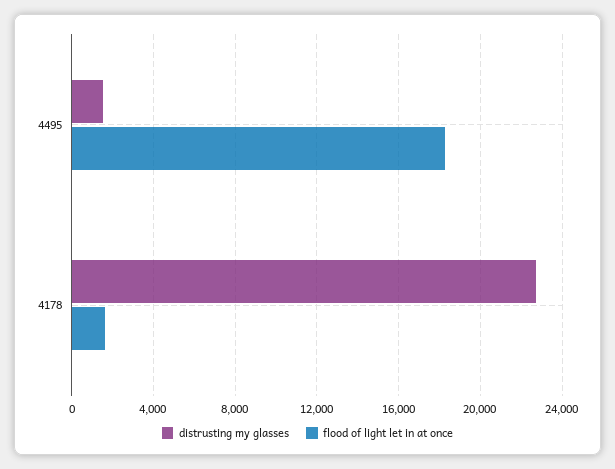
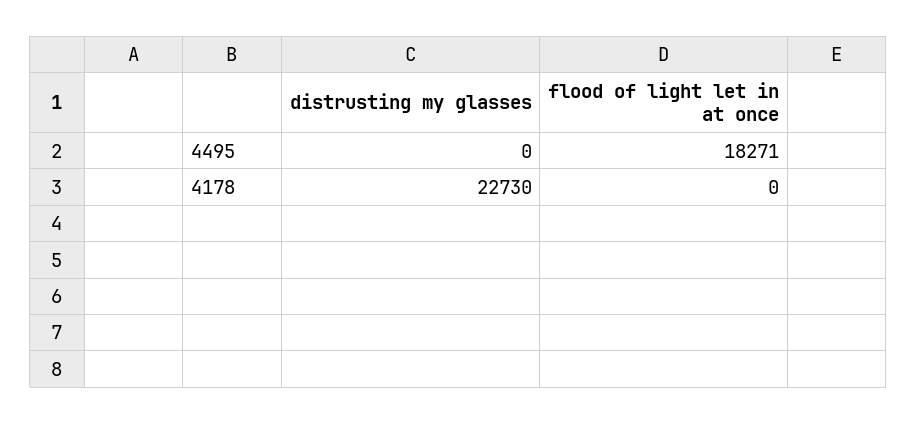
  {
    "distrusting my glasses": {
-     "4495": 1500,
+     "4495": 0,
      "4178": 22730
    },
    "flood of light let in at once": {
      "4495": 18271,
-     "4178": 1500
+     "4178": 0
    }
  }

